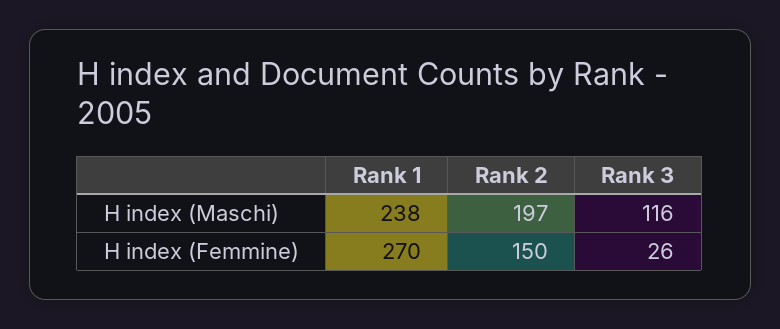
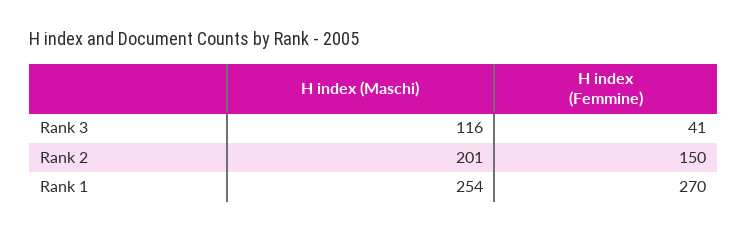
  {
    "Rank 1": {
-     "H index (Maschi)": 238,
+     "H index (Maschi)": 254,
      "H index (Femmine)": 270
    },
    "Rank 2": {
-     "H index (Maschi)": 197,
+     "H index (Maschi)": 201,
      "H index (Femmine)": 150
    },
    "Rank 3": {
      "H index (Maschi)": 116,
-     "H index (Femmine)": 26
+     "H index (Femmine)": 41
    }
  }

